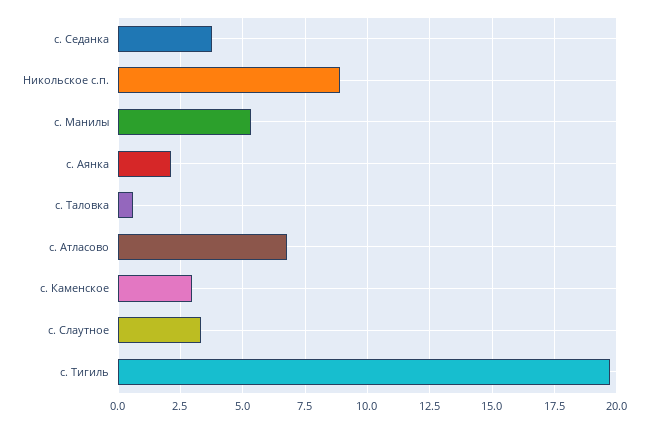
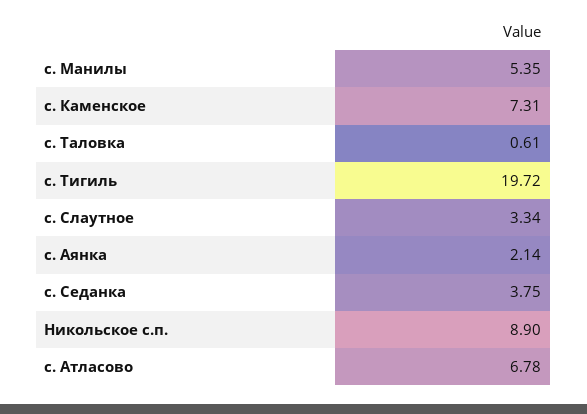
  {
    "с. Седанка": 3.75,
    "Никольское с.п.": 8.9,
    "с. Манилы": 5.35,
    "с. Аянка": 2.14,
    "с. Таловка": 0.61,
    "с. Атласово": 6.78,
-   "с. Каменское": 3,
+   "с. Каменское": 7.31,
    "с. Слаутное": 3.34,
    "с. Тигиль": 19.72
  }

